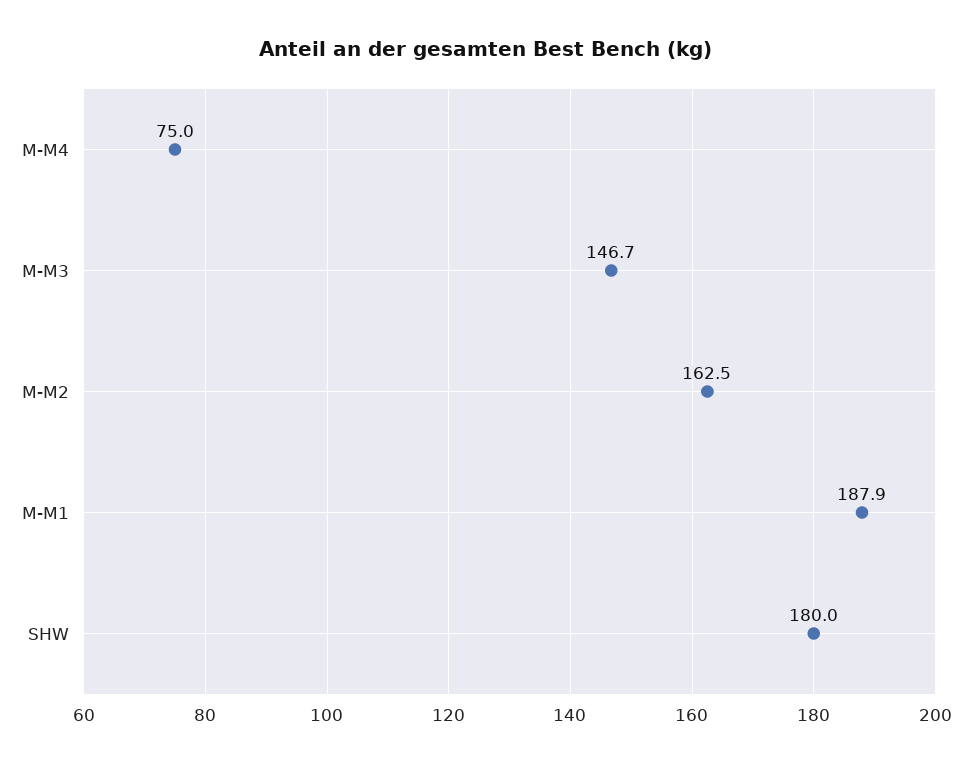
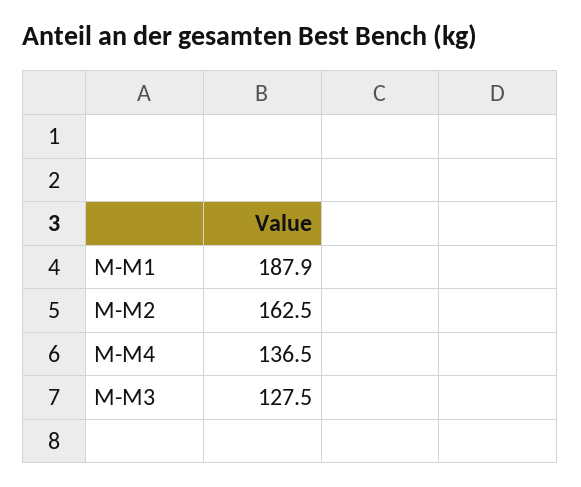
  {
-   "M-M4": 75,
+   "M-M4": 136.5,
-   "M-M3": 146.7,
+   "M-M3": 127.5,
    "M-M2": 162.5,
-   "M-M1": 187.9,
+   "M-M1": 187.9
-   "SHW": 180
  }

